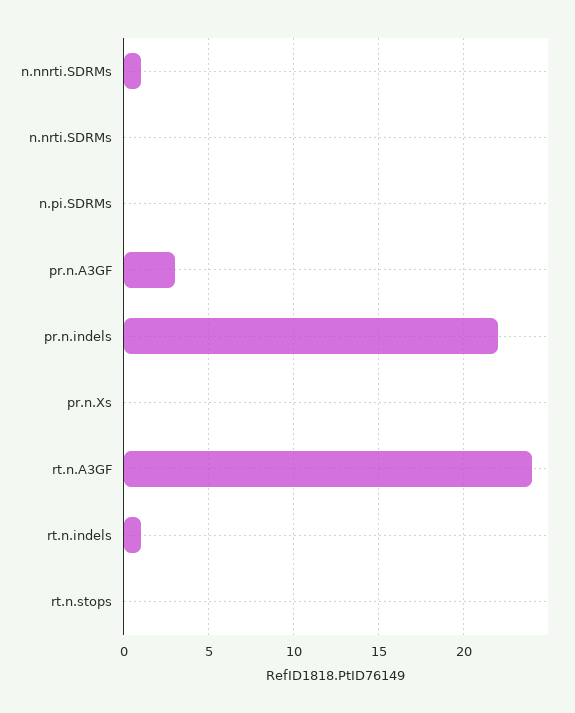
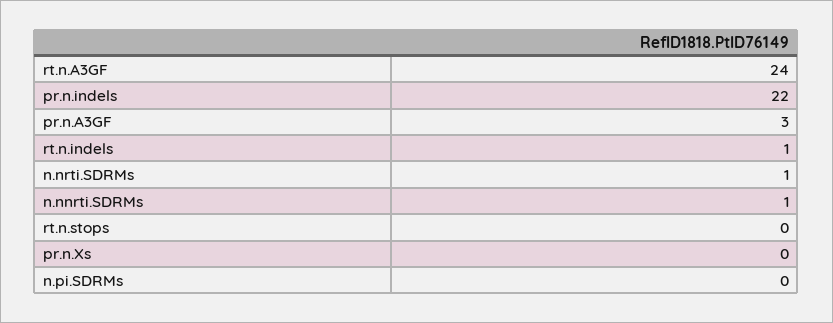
  {
    "n.nnrti.SDRMs": 1,
-   "n.nrti.SDRMs": 0,
+   "n.nrti.SDRMs": 1,
    "n.pi.SDRMs": 0,
    "pr.n.A3GF": 3,
    "pr.n.indels": 22,
    "pr.n.Xs": 0,
    "rt.n.A3GF": 24,
    "rt.n.indels": 1,
    "rt.n.stops": 0
  }

